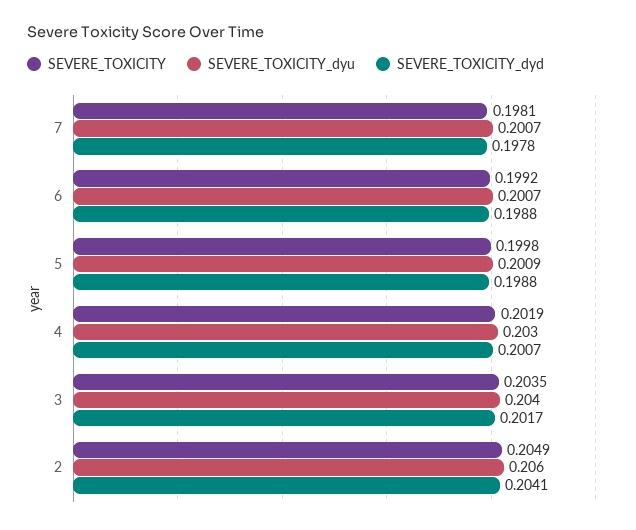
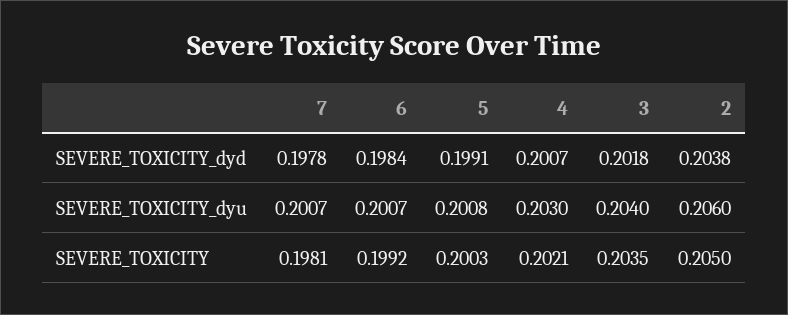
  {
    "SEVERE_TOXICITY": {
      "7": 0.1981,
      "6": 0.1992,
-     "5": 0.1998,
+     "5": 0.2003,
-     "4": 0.2019,
+     "4": 0.2021,
      "3": 0.2035,
-     "2": 0.2049
+     "2": 0.205
    },
    "SEVERE_TOXICITY_dyu": {
      "7": 0.2007,
      "6": 0.2007,
-     "5": 0.2009,
+     "5": 0.2008,
      "4": 0.203,
      "3": 0.204,
      "2": 0.206
    },
    "SEVERE_TOXICITY_dyd": {
      "7": 0.1978,
-     "6": 0.1988,
+     "6": 0.1984,
-     "5": 0.1988,
+     "5": 0.1991,
      "4": 0.2007,
-     "3": 0.2017,
+     "3": 0.2018,
-     "2": 0.2041
+     "2": 0.2038
    }
  }

